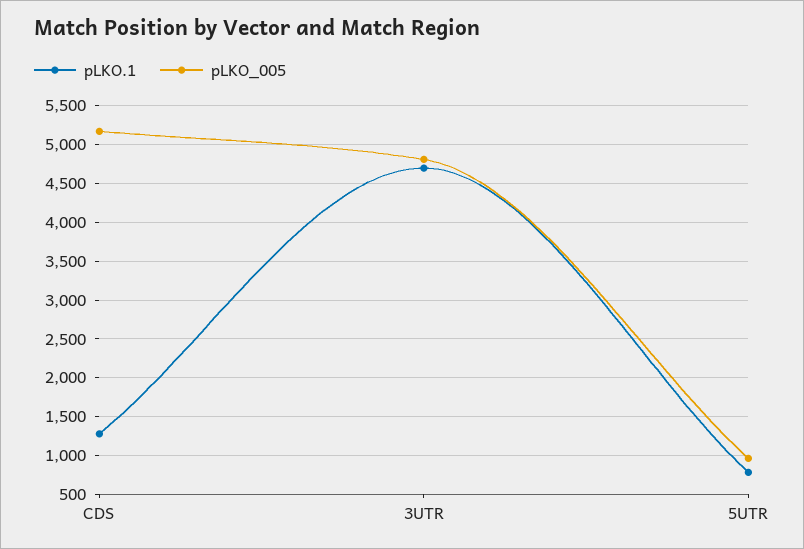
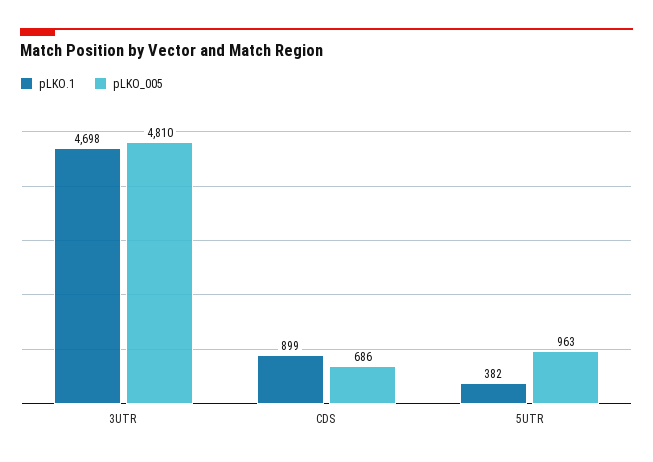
  {
    "pLKO.1": {
-     "CDS": 1300,
+     "CDS": 899,
      "3UTR": 4698,
-     "5UTR": 800
+     "5UTR": 382
    },
    "pLKO_005": {
-     "CDS": 5200,
+     "CDS": 686,
      "3UTR": 4810,
      "5UTR": 963
    }
  }

